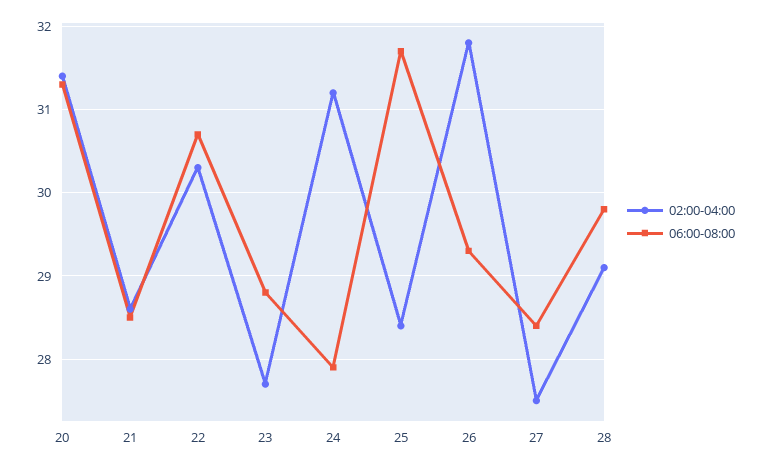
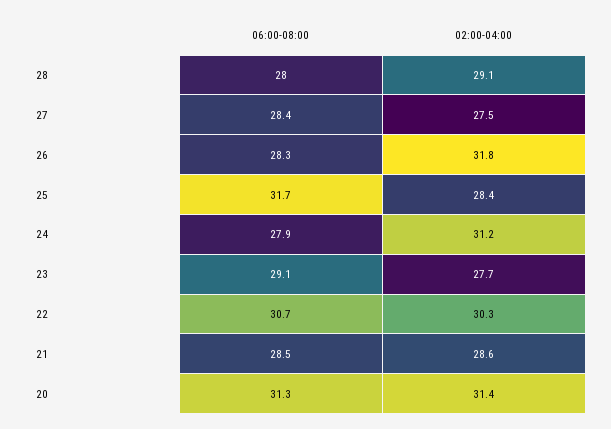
  {
    "02:00-04:00": {
      "20": 31.4,
      "21": 28.6,
      "22": 30.3,
      "23": 27.7,
      "24": 31.2,
      "25": 28.4,
      "26": 31.8,
      "27": 27.5,
      "28": 29.1
    },
    "06:00-08:00": {
      "20": 31.3,
      "21": 28.5,
      "22": 30.7,
-     "23": 28.8,
+     "23": 29.1,
      "24": 27.9,
      "25": 31.7,
-     "26": 29.3,
+     "26": 28.3,
      "27": 28.4,
-     "28": 29.8
+     "28": 28
    }
  }

